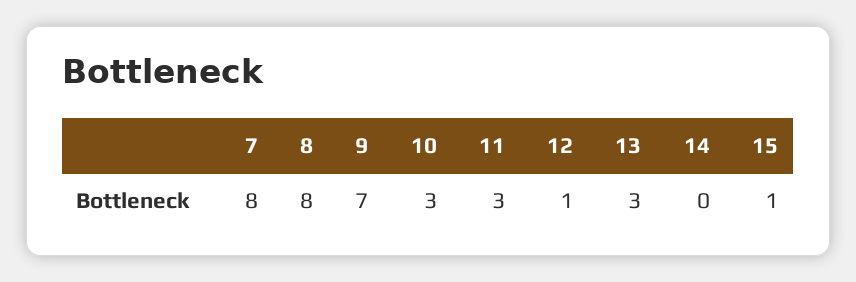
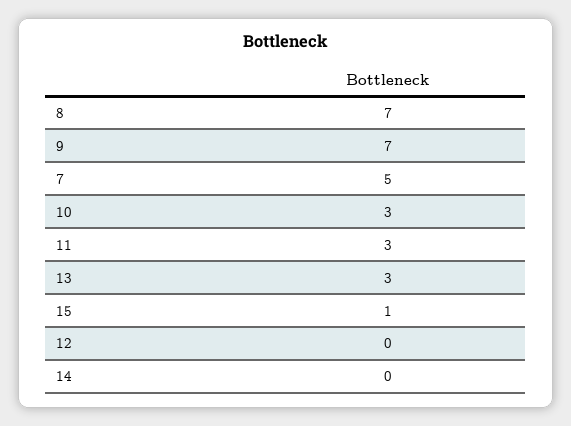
  {
-   "7": 8,
+   "7": 5,
-   "8": 8,
+   "8": 7,
    "9": 7,
    "10": 3,
    "11": 3,
-   "12": 1,
+   "12": 0,
    "13": 3,
    "14": 0,
    "15": 1
  }

